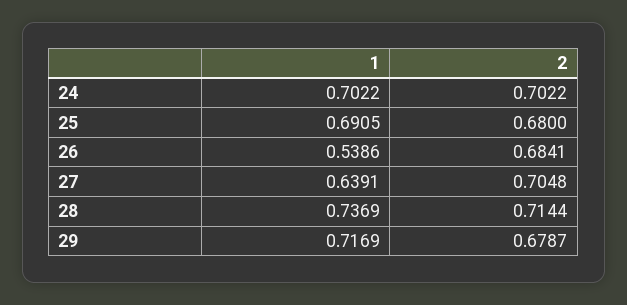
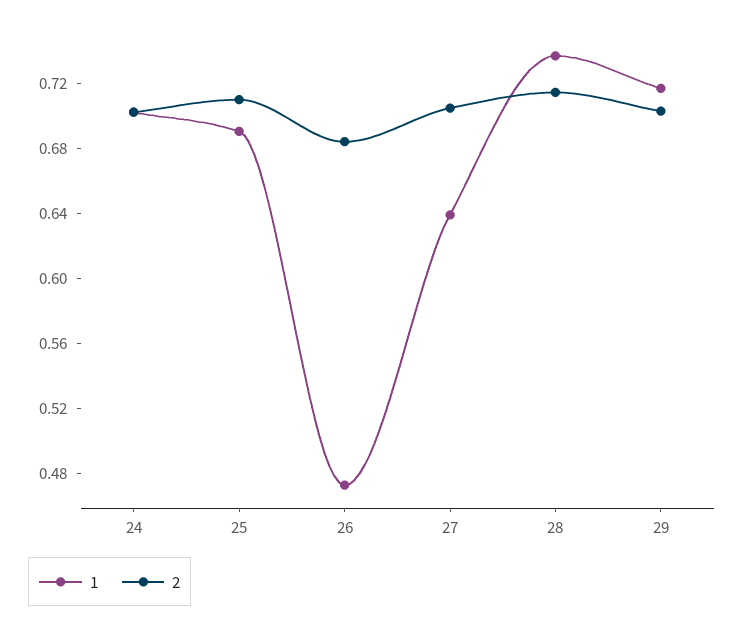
  {
    "1": {
      "24": 0.7022,
      "25": 0.6905,
-     "26": 0.5386,
+     "26": 0.47,
      "27": 0.6391,
      "28": 0.7369,
      "29": 0.7169
    },
    "2": {
      "24": 0.7022,
-     "25": 0.68,
+     "25": 0.71,
      "26": 0.6841,
      "27": 0.7048,
      "28": 0.7144,
-     "29": 0.6787
+     "29": 0.7
    }
  }

